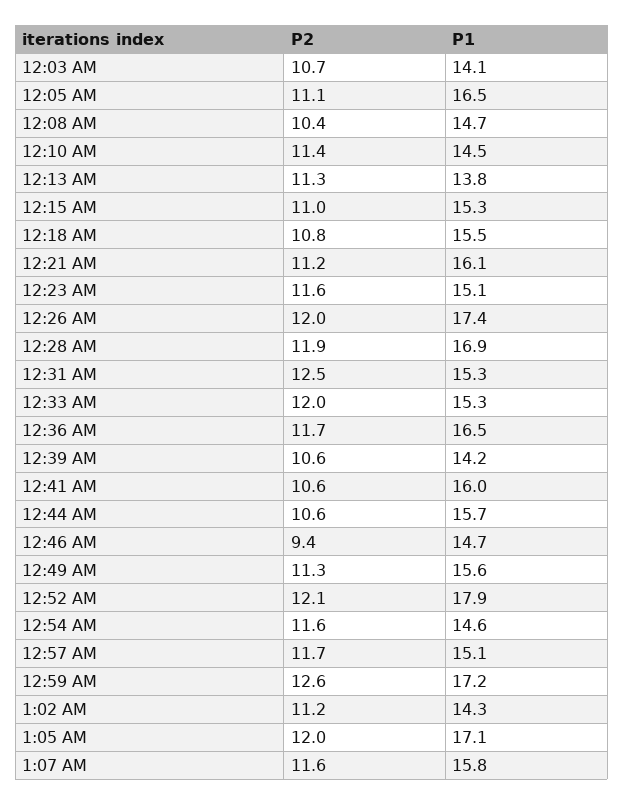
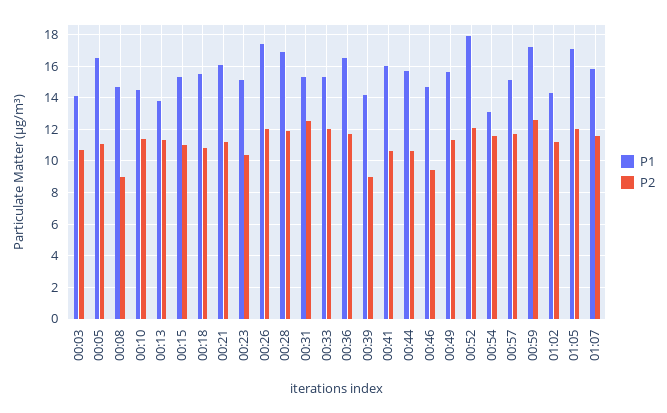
  {
    "P2": {
      "12:03 AM": 10.7,
      "12:05 AM": 11.1,
-     "12:08 AM": 10.4,
+     "12:08 AM": 9,
      "12:10 AM": 11.4,
      "12:13 AM": 11.3,
      "12:15 AM": 11,
      "12:18 AM": 10.8,
      "12:21 AM": 11.2,
-     "12:23 AM": 11.6,
+     "12:23 AM": 10.5,
      "12:26 AM": 12,
      "12:28 AM": 11.9,
      "12:31 AM": 12.5,
      "12:33 AM": 12,
      "12:36 AM": 11.7,
-     "12:39 AM": 10.6,
+     "12:39 AM": 9,
      "12:41 AM": 10.6,
      "12:44 AM": 10.6,
      "12:46 AM": 9.4,
      "12:49 AM": 11.3,
      "12:52 AM": 12.1,
      "12:54 AM": 11.6,
      "12:57 AM": 11.7,
      "12:59 AM": 12.6,
      "1:02 AM": 11.2,
      "1:05 AM": 12,
      "1:07 AM": 11.6
    },
    "P1": {
      "12:03 AM": 14.1,
      "12:05 AM": 16.5,
      "12:08 AM": 14.7,
      "12:10 AM": 14.5,
      "12:13 AM": 13.8,
      "12:15 AM": 15.3,
      "12:18 AM": 15.5,
      "12:21 AM": 16.1,
      "12:23 AM": 15.1,
      "12:26 AM": 17.4,
      "12:28 AM": 16.9,
      "12:31 AM": 15.3,
      "12:33 AM": 15.3,
      "12:36 AM": 16.5,
      "12:39 AM": 14.2,
      "12:41 AM": 16,
      "12:44 AM": 15.7,
      "12:46 AM": 14.7,
      "12:49 AM": 15.6,
      "12:52 AM": 17.9,
-     "12:54 AM": 14.6,
+     "12:54 AM": 13,
      "12:57 AM": 15.1,
      "12:59 AM": 17.2,
      "1:02 AM": 14.3,
      "1:05 AM": 17.1,
      "1:07 AM": 15.8
    }
  }

